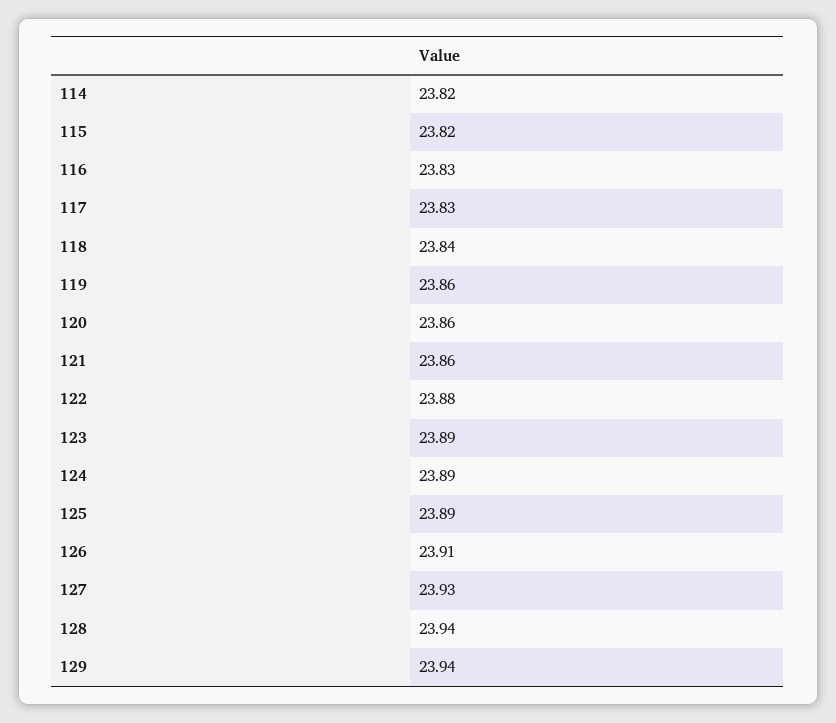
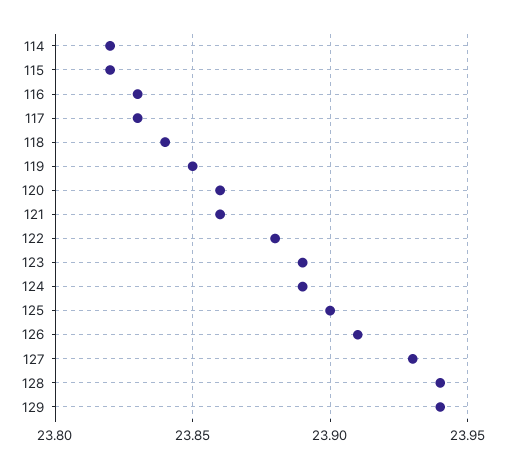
  {
    "114": 23.82,
    "115": 23.82,
    "116": 23.83,
    "117": 23.83,
    "118": 23.84,
-   "119": 23.86,
+   "119": 23.85,
    "120": 23.86,
    "121": 23.86,
    "122": 23.88,
    "123": 23.89,
    "124": 23.89,
-   "125": 23.89,
+   "125": 23.9,
    "126": 23.91,
    "127": 23.93,
    "128": 23.94,
    "129": 23.94
  }

